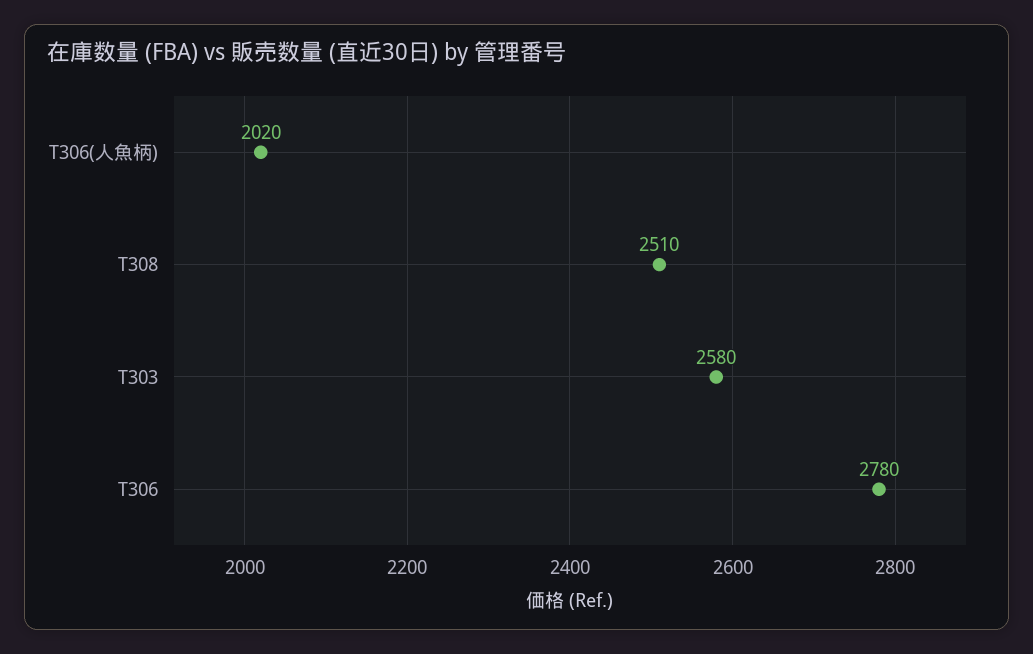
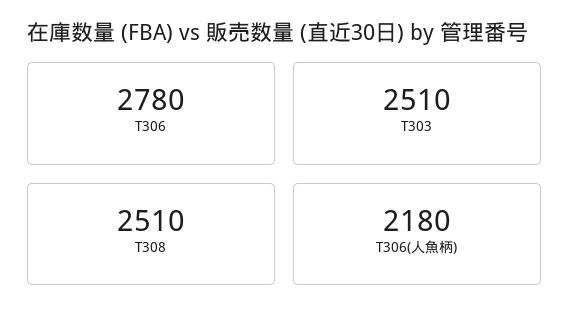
  {
-   "T306(人魚柄)": 2020,
+   "T306(人魚柄)": 2180,
    "T308": 2510,
-   "T303": 2580,
+   "T303": 2510,
    "T306": 2780
  }

